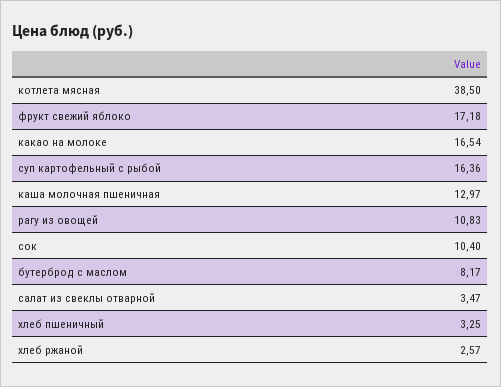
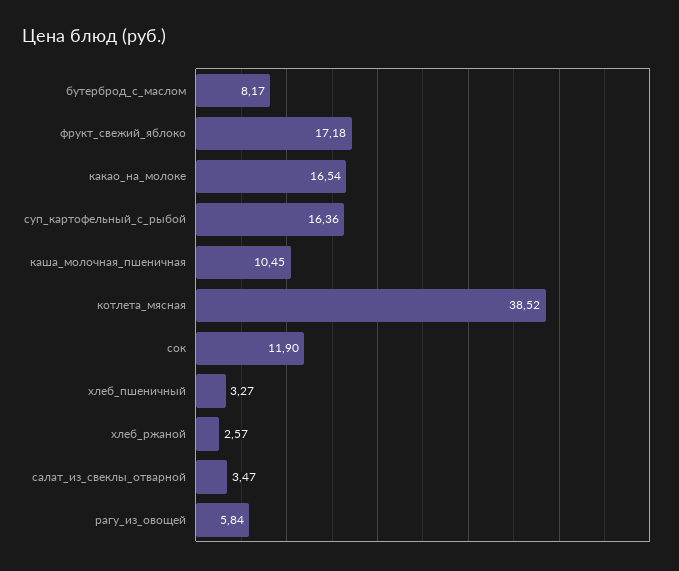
  {
-   "котлета мясная": 38.5,
+   "котлета мясная": 38.52,
    "фрукт свежий яблоко": 17.18,
    "какао на молоке": 16.54,
    "суп картофельный с рыбой": 16.36,
-   "каша молочная пшеничная": 12.97,
+   "каша молочная пшеничная": 10.45,
-   "рагу из овощей": 10.83,
+   "рагу из овощей": 5.84,
-   "сок": 10.4,
+   "сок": 11.9,
    "бутерброд с маслом": 8.17,
    "салат из свеклы отварной": 3.47,
-   "хлеб пшеничный": 3.25,
+   "хлеб пшеничный": 3.27,
    "хлеб ржаной": 2.57
  }

